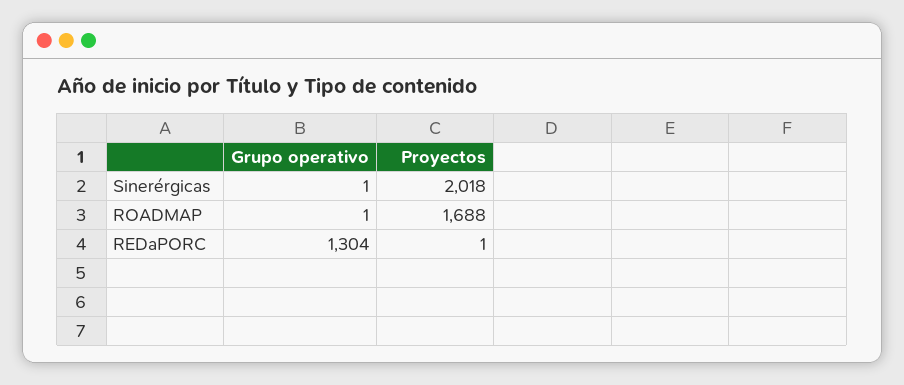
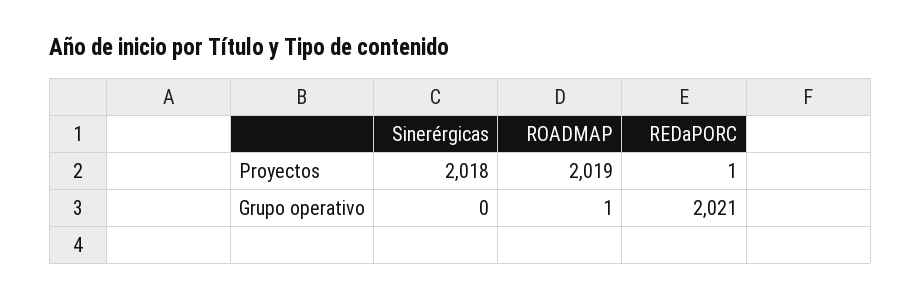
  {
    "Grupo operativo": {
-     "Sinerérgicas": 1,
+     "Sinerérgicas": 0,
      "ROADMAP": 1,
-     "REDaPORC": 1304
+     "REDaPORC": 2021
    },
    "Proyectos": {
      "Sinerérgicas": 2018,
-     "ROADMAP": 1688,
+     "ROADMAP": 2019,
      "REDaPORC": 1
    }
  }

